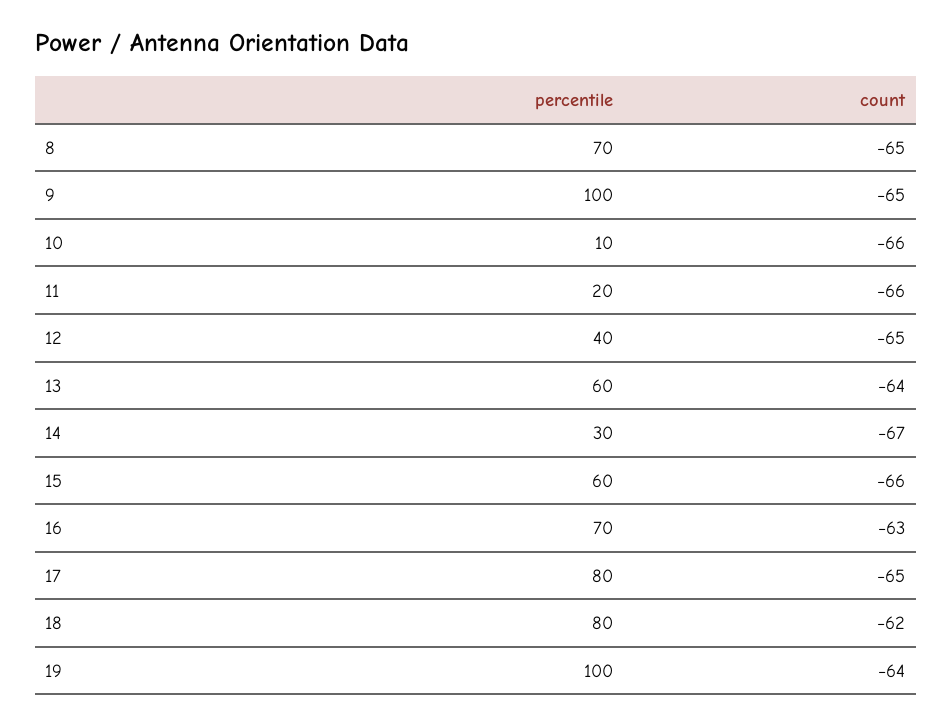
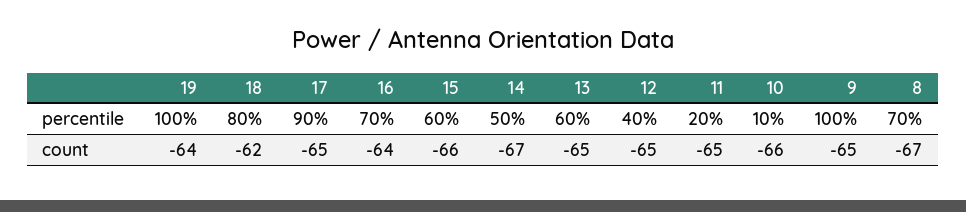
  {
    "percentile": {
      "8": 70,
      "9": 100,
      "10": 10,
      "11": 20,
      "12": 40,
      "13": 60,
-     "14": 30,
+     "14": 50,
      "15": 60,
      "16": 70,
-     "17": 80,
+     "17": 90,
      "18": 80,
      "19": 100
    },
    "count": {
-     "8": -65,
+     "8": -67,
      "9": -65,
      "10": -66,
-     "11": -66,
+     "11": -65,
      "12": -65,
-     "13": -64,
+     "13": -65,
      "14": -67,
      "15": -66,
-     "16": -63,
+     "16": -64,
      "17": -65,
      "18": -62,
      "19": -64
    }
  }

